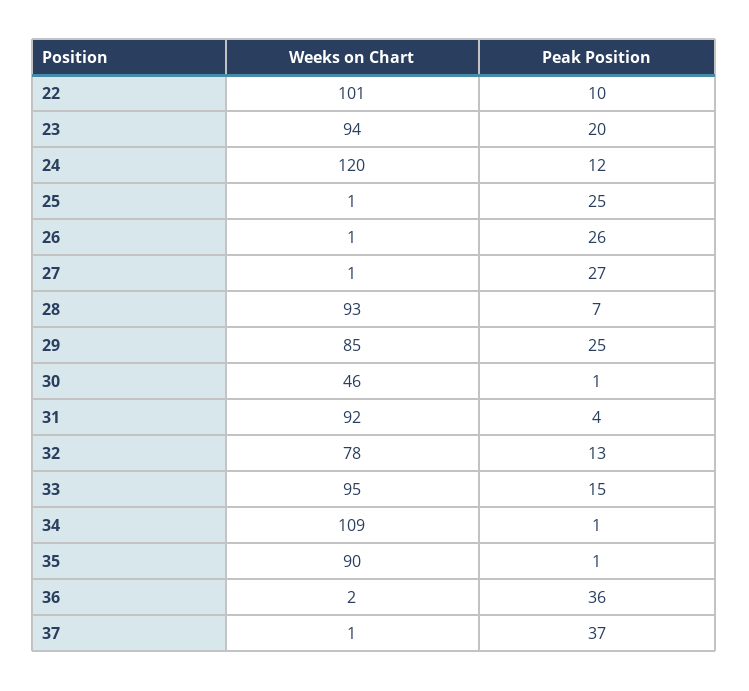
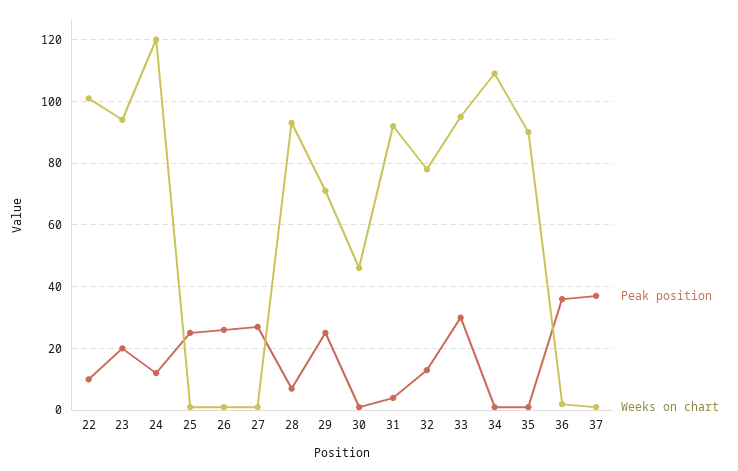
  {
    "Weeks on Chart": {
      "22": 101,
      "23": 94,
      "24": 120,
      "25": 1,
      "26": 1,
      "27": 1,
      "28": 93,
-     "29": 85,
+     "29": 70,
      "30": 46,
      "31": 92,
      "32": 78,
      "33": 95,
      "34": 109,
      "35": 90,
      "36": 2,
      "37": 1
    },
    "Peak Position": {
      "22": 10,
      "23": 20,
      "24": 12,
      "25": 25,
      "26": 26,
      "27": 27,
      "28": 7,
      "29": 25,
      "30": 1,
      "31": 4,
      "32": 13,
-     "33": 15,
+     "33": 30,
      "34": 1,
      "35": 1,
      "36": 36,
      "37": 37
    }
  }

